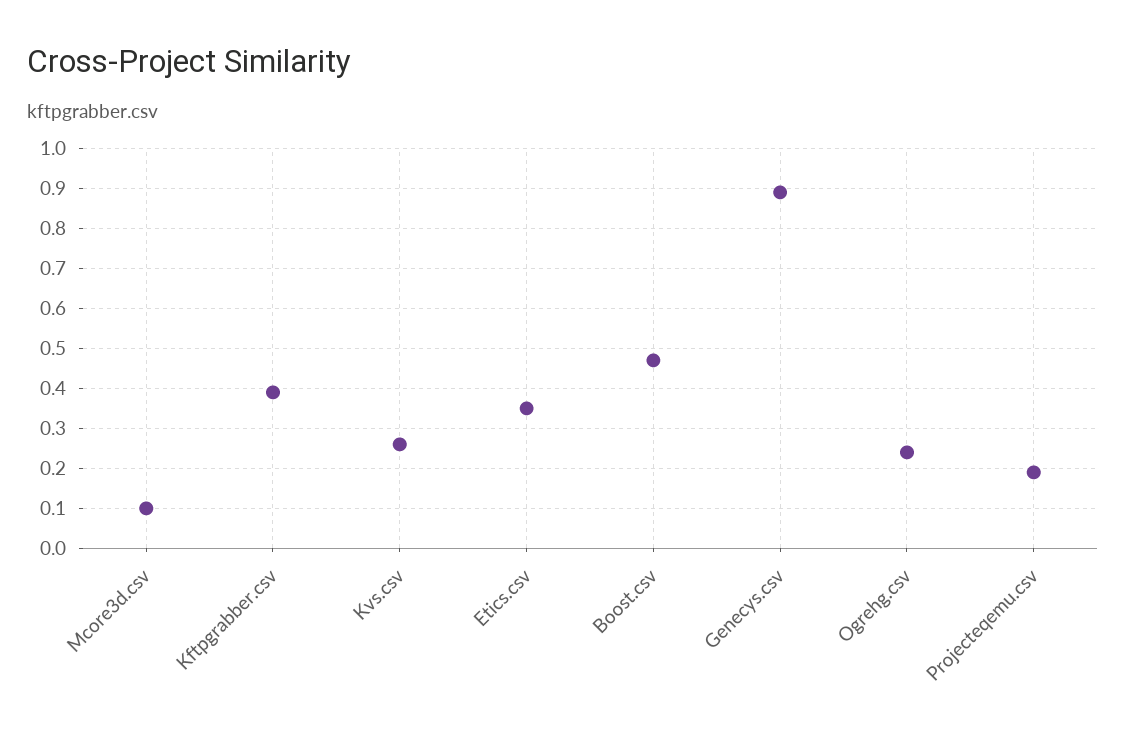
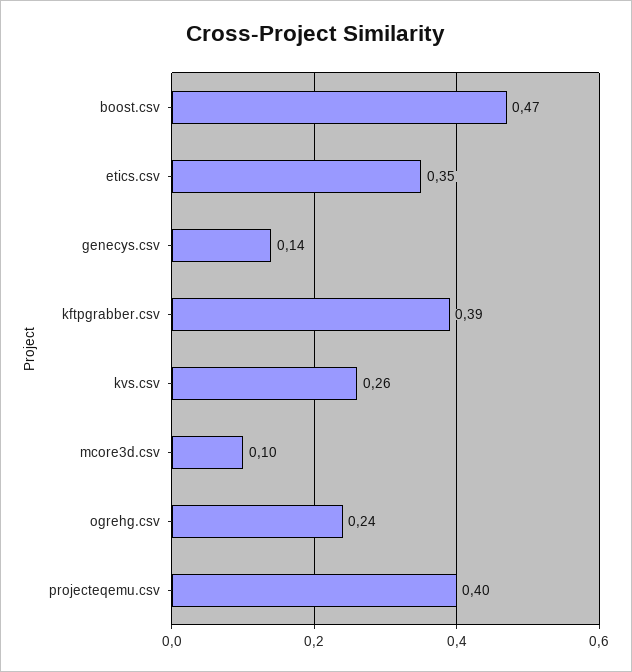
  {
    "Mcore3d.csv": 0.1,
    "Kftpgrabber.csv": 0.39,
    "Kvs.csv": 0.26,
    "Etics.csv": 0.35,
    "Boost.csv": 0.47,
-   "Genecys.csv": 0.9,
+   "Genecys.csv": 0.14,
    "Ogrehg.csv": 0.24,
-   "Projecteqemu.csv": 0.2
+   "Projecteqemu.csv": 0.4
  }

